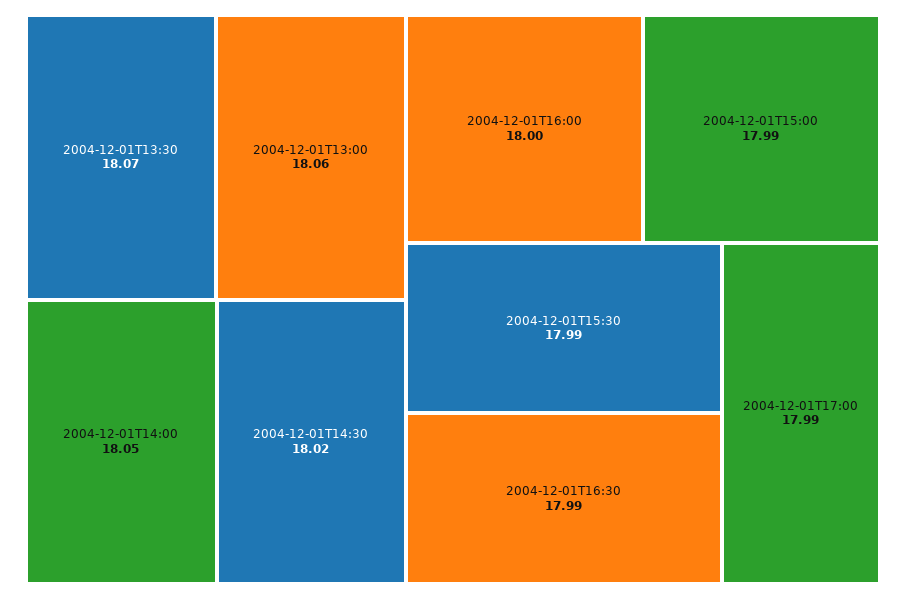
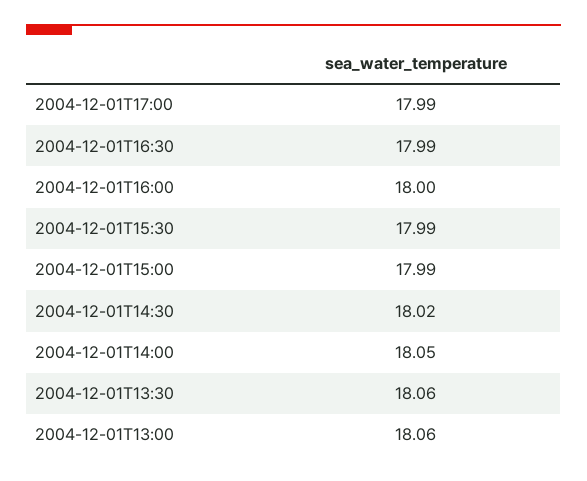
  {
-   "2004-12-01T13:30": 18.07,
+   "2004-12-01T13:30": 18.06,
    "2004-12-01T13:00": 18.06,
    "2004-12-01T14:00": 18.05,
    "2004-12-01T14:30": 18.02,
    "2004-12-01T16:00": 18,
    "2004-12-01T15:00": 17.99,
    "2004-12-01T15:30": 17.99,
    "2004-12-01T16:30": 17.99,
    "2004-12-01T17:00": 17.99
  }

